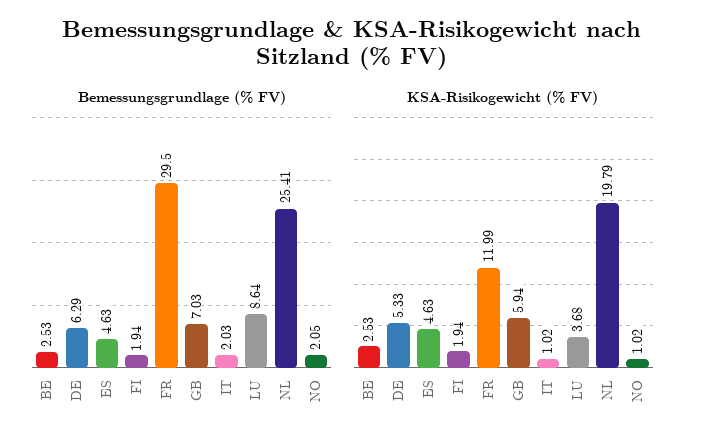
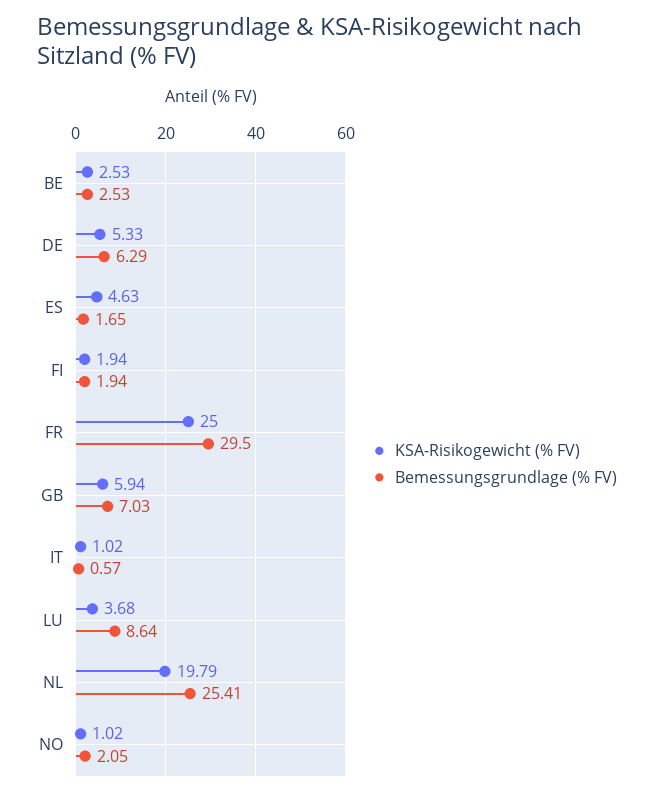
  {
    "Bemessungsgrundlage (% FV)": {
      "BE": 2.53,
      "DE": 6.29,
-     "ES": 4.63,
+     "ES": 1.65,
      "FI": 1.94,
      "FR": 29.5,
      "GB": 7.03,
-     "IT": 2.03,
+     "IT": 0.57,
      "LU": 8.64,
      "NL": 25.41,
      "NO": 2.05
    },
    "KSA-Risikogewicht (% FV)": {
      "BE": 2.53,
      "DE": 5.33,
      "ES": 4.63,
      "FI": 1.94,
-     "FR": 11.99,
+     "FR": 25,
      "GB": 5.94,
      "IT": 1.02,
      "LU": 3.68,
      "NL": 19.79,
      "NO": 1.02
    }
  }

